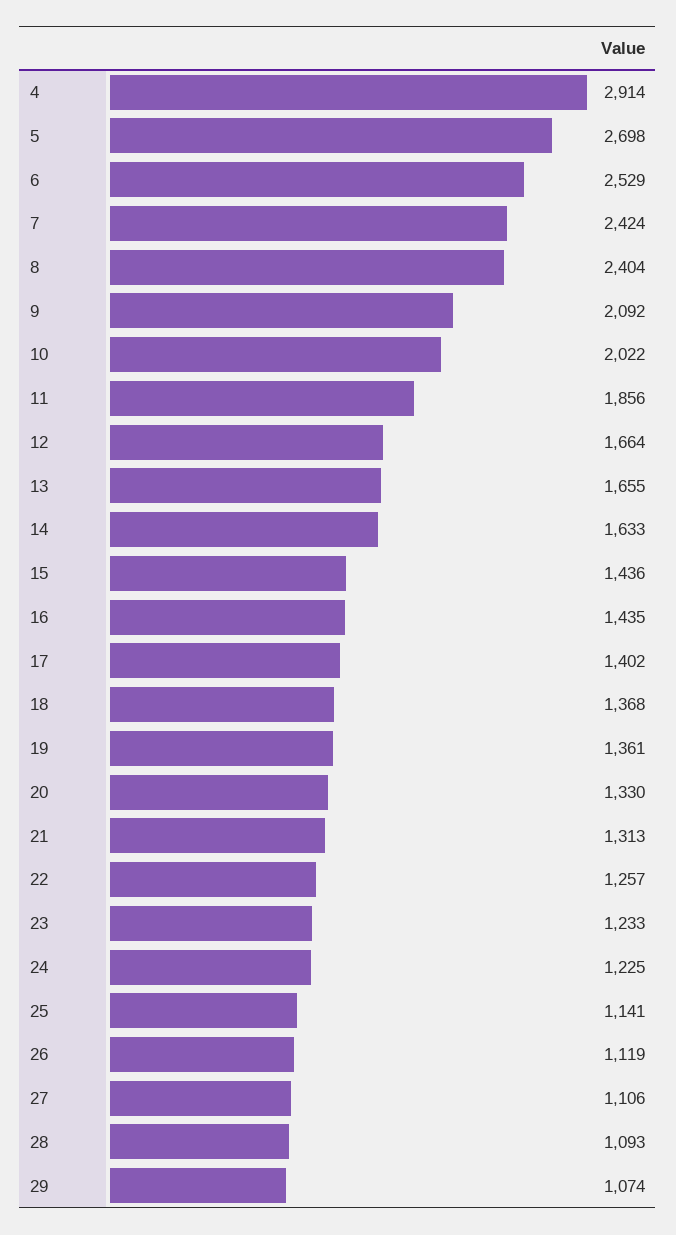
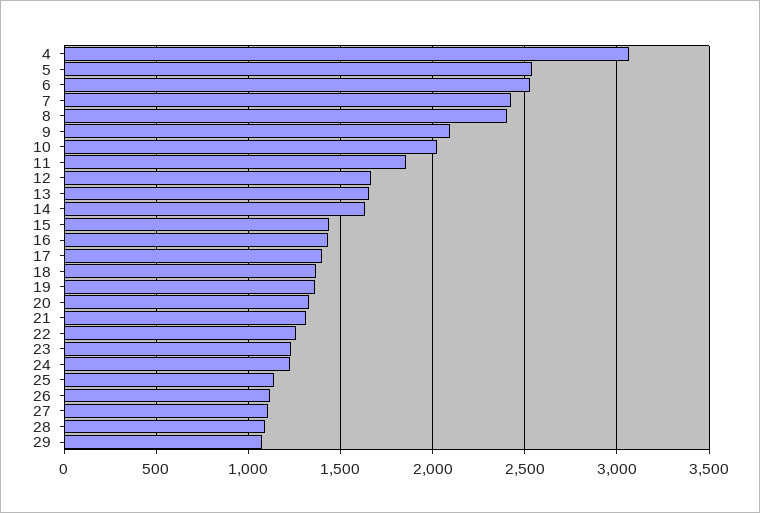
  {
-   "4": 2914,
+   "4": 3050,
-   "5": 2698,
+   "5": 2550,
    "6": 2529,
    "7": 2424,
    "8": 2404,
    "9": 2092,
    "10": 2022,
    "11": 1856,
    "12": 1664,
    "13": 1655,
    "14": 1633,
    "15": 1436,
    "16": 1435,
    "17": 1402,
    "18": 1368,
    "19": 1361,
    "20": 1330,
    "21": 1313,
    "22": 1257,
    "23": 1233,
    "24": 1225,
    "25": 1141,
    "26": 1119,
    "27": 1106,
    "28": 1093,
    "29": 1074
  }

